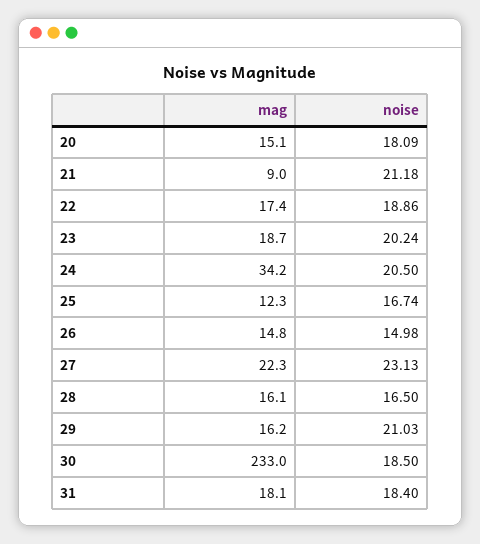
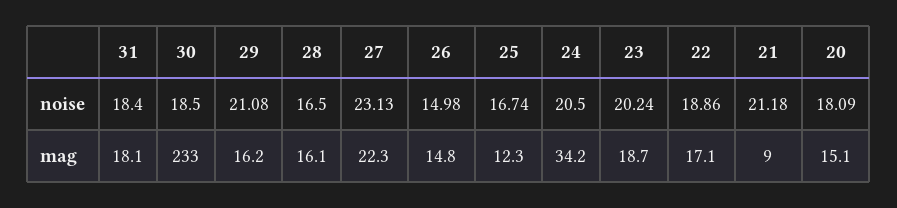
  {
    "mag": {
      "20": 15.1,
      "21": 9,
-     "22": 17.4,
+     "22": 17.1,
      "23": 18.7,
      "24": 34.2,
      "25": 12.3,
      "26": 14.8,
      "27": 22.3,
      "28": 16.1,
      "29": 16.2,
      "30": 233,
      "31": 18.1
    },
    "noise": {
      "20": 18.09,
      "21": 21.18,
      "22": 18.86,
      "23": 20.24,
      "24": 20.5,
      "25": 16.74,
      "26": 14.98,
      "27": 23.13,
      "28": 16.5,
-     "29": 21.03,
+     "29": 21.08,
      "30": 18.5,
      "31": 18.4
    }
  }

